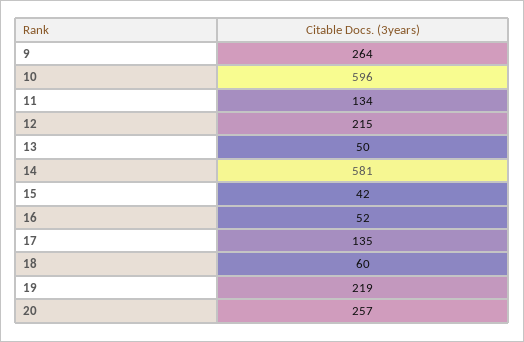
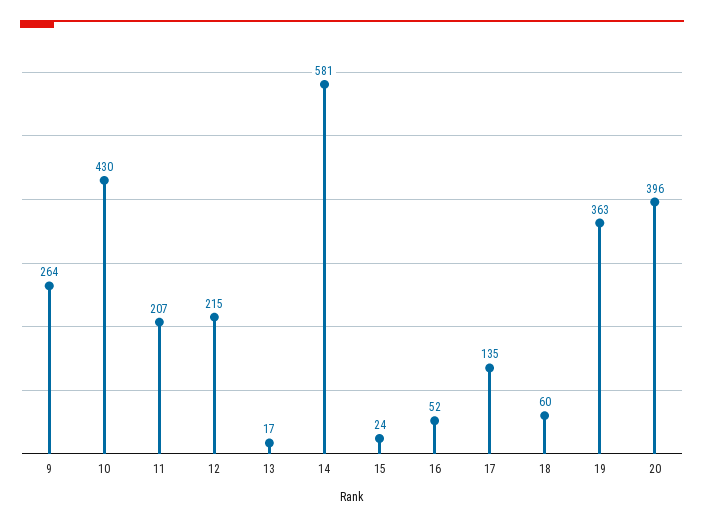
  {
    "9": 264,
-   "10": 596,
+   "10": 430,
-   "11": 134,
+   "11": 207,
    "12": 215,
-   "13": 50,
+   "13": 17,
    "14": 581,
-   "15": 42,
+   "15": 24,
    "16": 52,
    "17": 135,
    "18": 60,
-   "19": 219,
+   "19": 363,
-   "20": 257
+   "20": 396
  }

